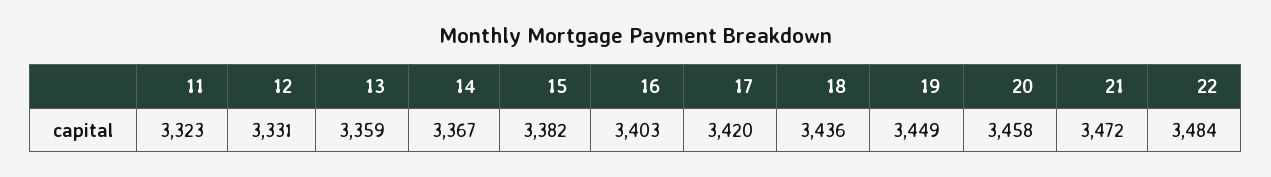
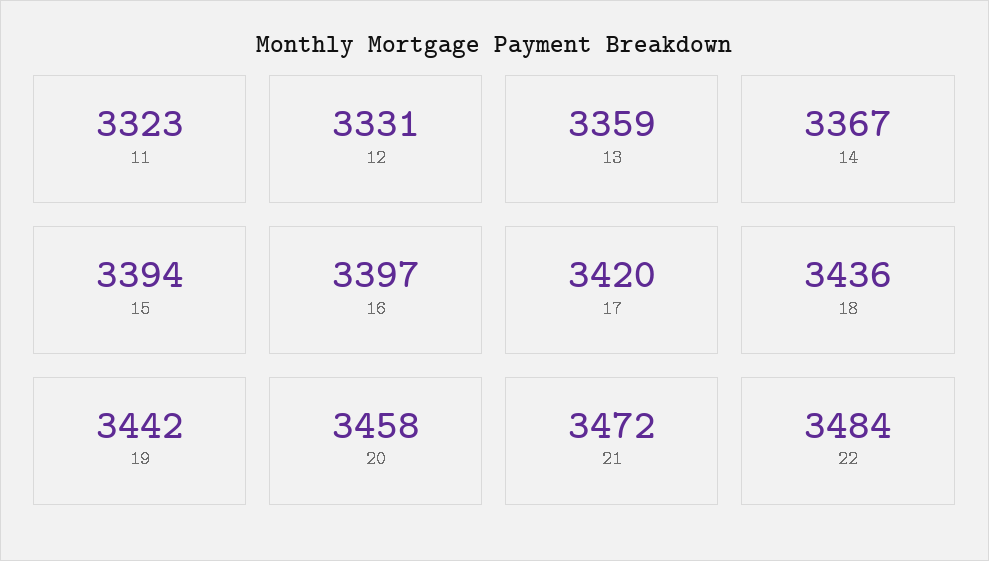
  {
    "11": 3323,
    "12": 3331,
    "13": 3359,
    "14": 3367,
-   "15": 3382,
+   "15": 3394,
-   "16": 3403,
+   "16": 3397,
    "17": 3420,
    "18": 3436,
-   "19": 3449,
+   "19": 3442,
    "20": 3458,
    "21": 3472,
    "22": 3484
  }

